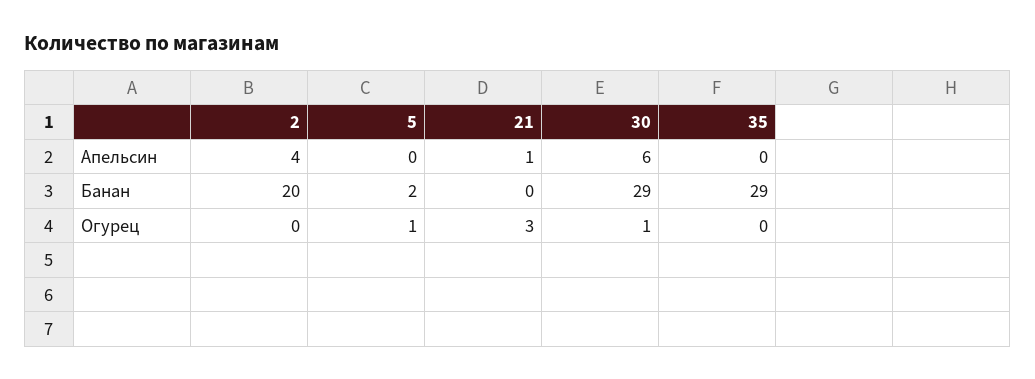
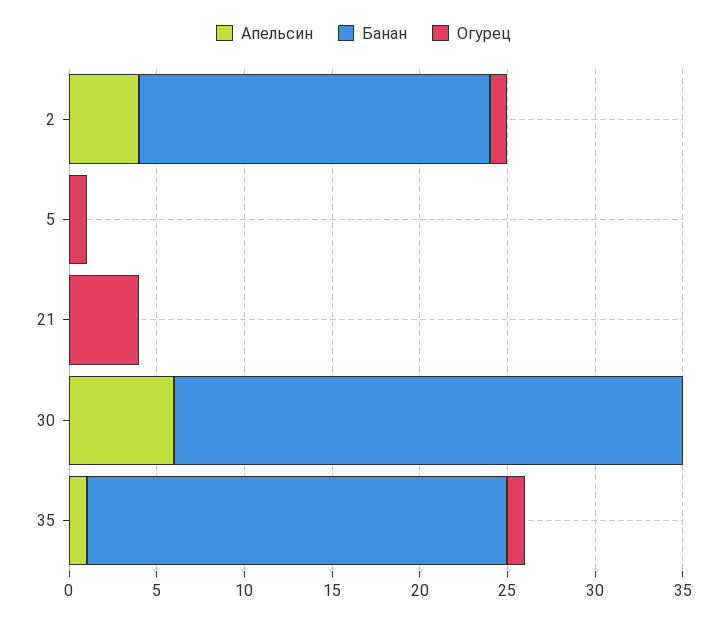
  {
    "Апельсин": {
      "2": 4,
      "5": 0,
-     "21": 1,
+     "21": 0,
      "30": 6,
-     "35": 0
+     "35": 1
    },
    "Банан": {
      "2": 20,
-     "5": 2,
+     "5": 0,
      "21": 0,
      "30": 29,
-     "35": 29
+     "35": 24
    },
    "Огурец": {
-     "2": 0,
+     "2": 1,
      "5": 1,
-     "21": 3,
+     "21": 4,
-     "30": 1,
+     "30": 0,
-     "35": 0
+     "35": 1
    }
  }

